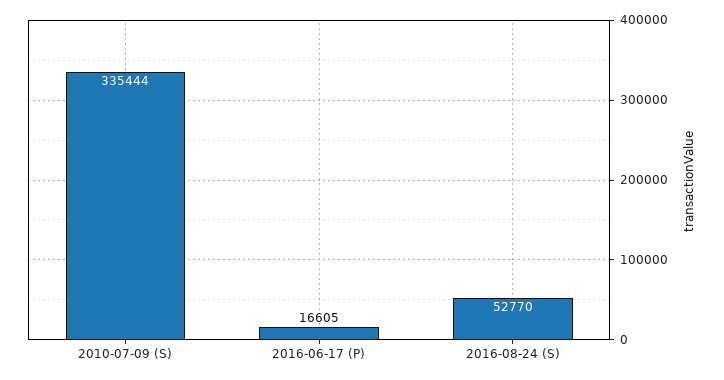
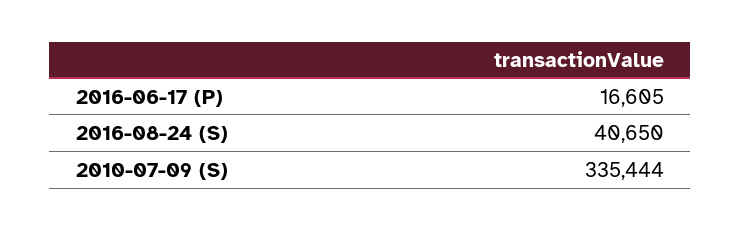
  {
    "2010-07-09 (S)": 335444,
    "2016-06-17 (P)": 16605,
-   "2016-08-24 (S)": 52770
+   "2016-08-24 (S)": 40650
  }

